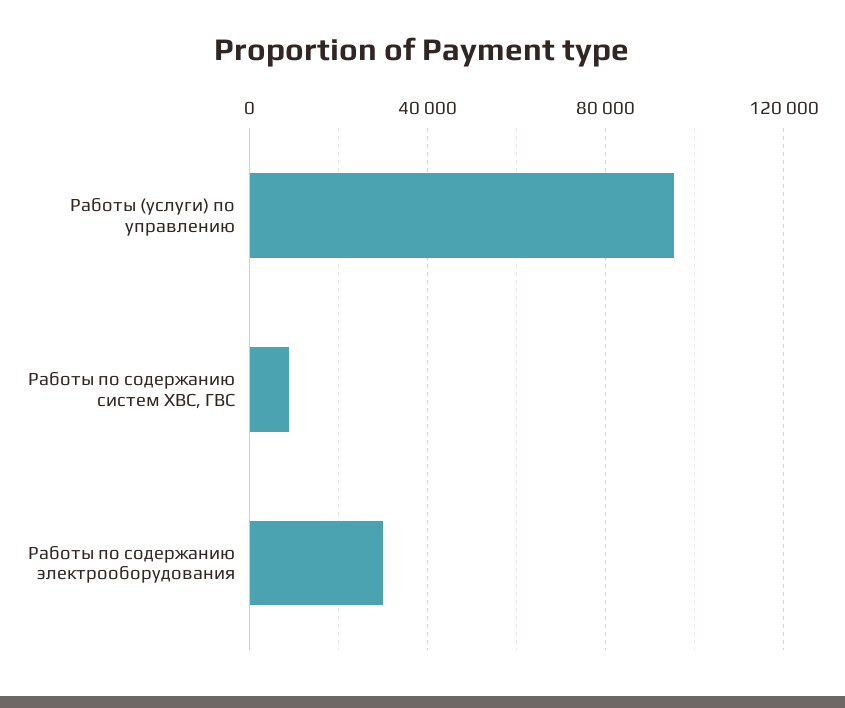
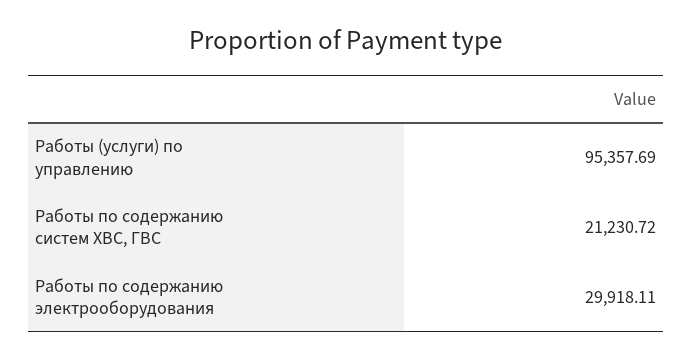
  {
    "Работы (услуги) по управлению": 95357.69,
-   "Работы по содержанию систем ХВС, ГВС": 10000,
+   "Работы по содержанию систем ХВС, ГВС": 21230.72,
    "Работы по содержанию электрооборудования": 29918.11
  }

